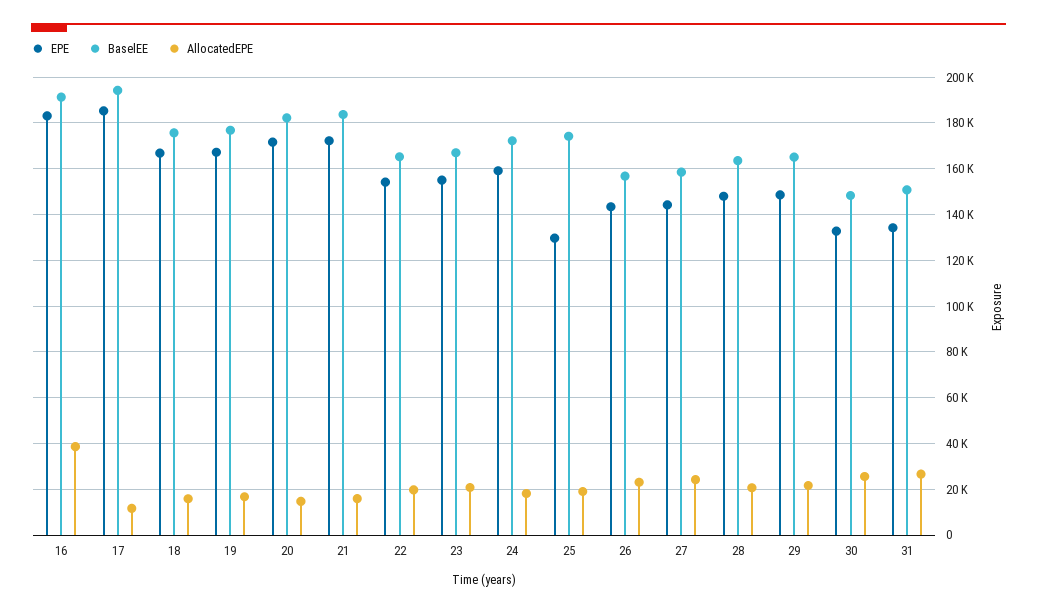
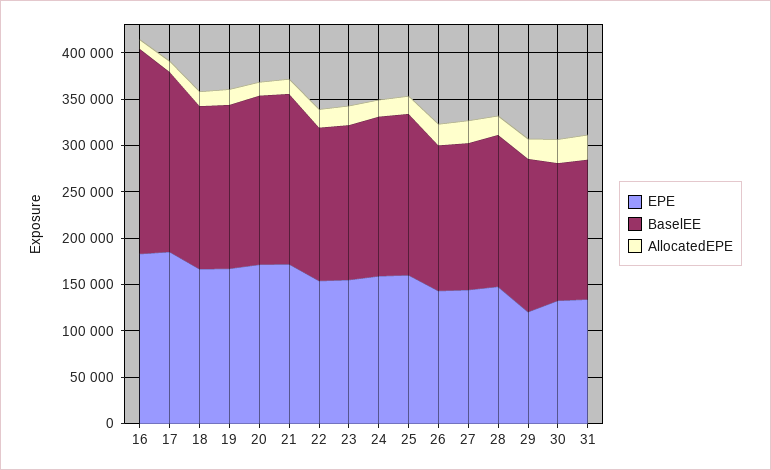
  {
    "EPE": {
      "16": 185000,
      "17": 185000,
      "18": 165000,
      "19": 165000,
      "20": 170000,
      "21": 170000,
      "22": 155000,
      "23": 155000,
      "24": 160000,
-     "25": 130000,
+     "25": 160000,
      "26": 145000,
      "27": 145000,
      "28": 150000,
-     "29": 150000,
+     "29": 120000,
      "30": 135000,
      "31": 135000
    },
    "BaselEE": {
-     "16": 190000,
+     "16": 220000,
      "17": 195000,
      "18": 175000,
      "19": 175000,
      "20": 180000,
      "21": 185000,
      "22": 165000,
      "23": 165000,
      "24": 170000,
      "25": 175000,
      "26": 155000,
      "27": 160000,
      "28": 165000,
      "29": 165000,
      "30": 150000,
      "31": 150000
    },
    "AllocatedEPE": {
-     "16": 40000,
+     "16": 10000,
      "17": 10000,
      "18": 15000,
      "19": 15000,
      "20": 15000,
      "21": 15000,
      "22": 20000,
      "23": 20000,
      "24": 20000,
      "25": 20000,
      "26": 25000,
      "27": 25000,
      "28": 20000,
      "29": 20000,
      "30": 25000,
      "31": 25000
    }
  }

